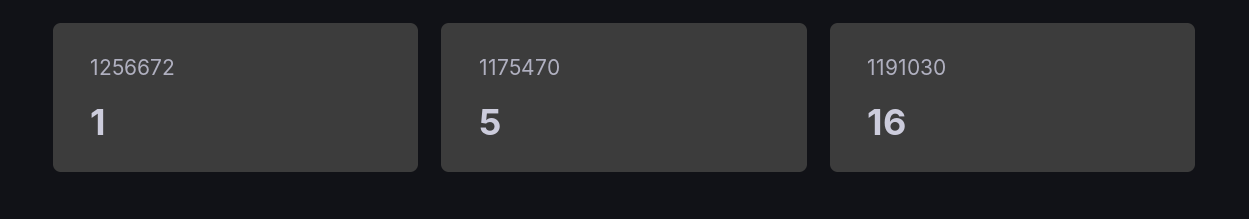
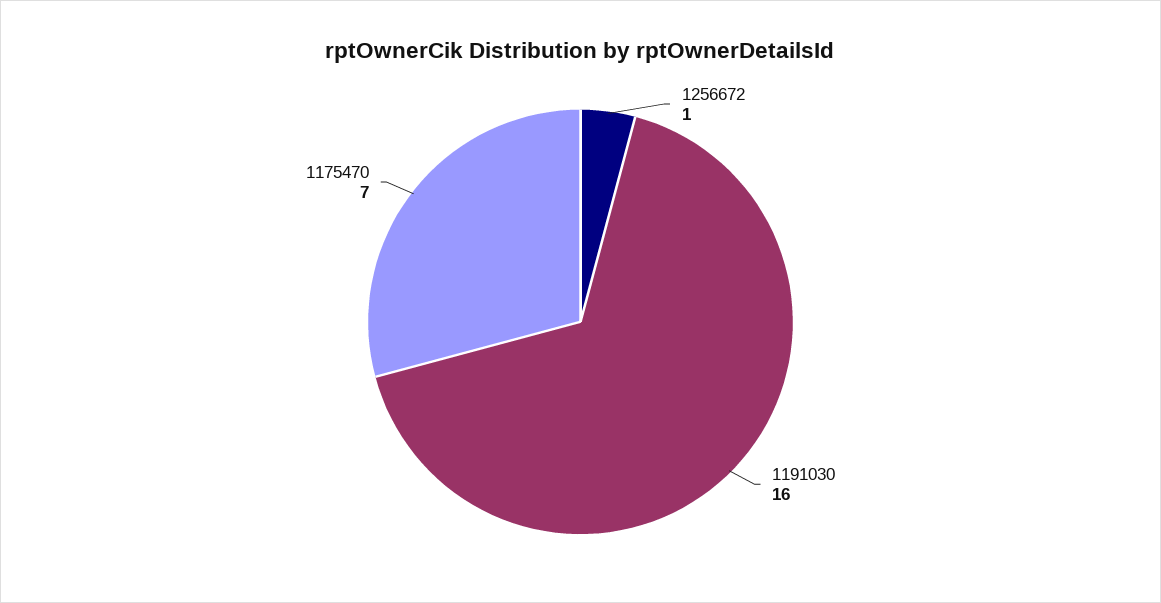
  {
    "1256672": 1,
-   "1175470": 5,
+   "1175470": 7,
    "1191030": 16
  }

